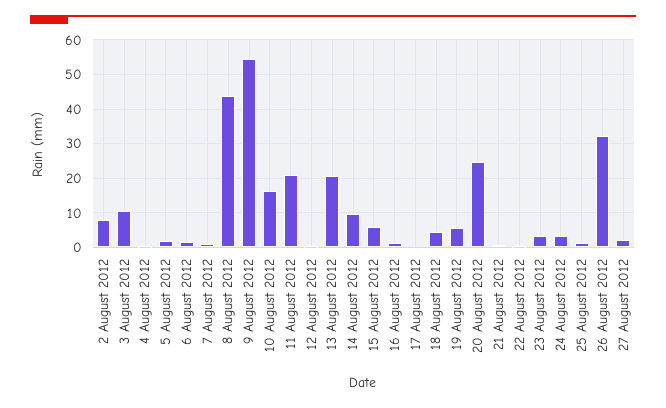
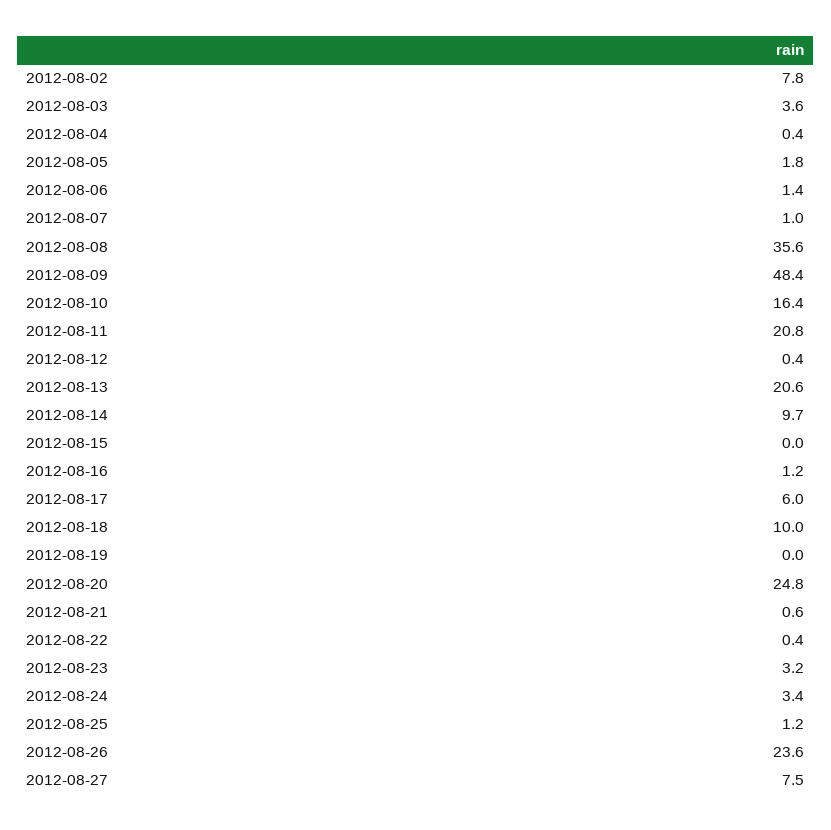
  {
    "2 August 2012": 7.8,
-   "3 August 2012": 10,
+   "3 August 2012": 3.6,
    "4 August 2012": 0.4,
    "5 August 2012": 1.8,
    "6 August 2012": 1.4,
    "7 August 2012": 1,
-   "8 August 2012": 44,
+   "8 August 2012": 35.6,
-   "9 August 2012": 54,
+   "9 August 2012": 48.4,
    "10 August 2012": 16.4,
    "11 August 2012": 20.8,
    "12 August 2012": 0.4,
    "13 August 2012": 20.6,
    "14 August 2012": 9.7,
-   "15 August 2012": 6,
+   "15 August 2012": 0,
    "16 August 2012": 1.2,
-   "17 August 2012": 0,
+   "17 August 2012": 6,
-   "18 August 2012": 4,
+   "18 August 2012": 10,
-   "19 August 2012": 6,
+   "19 August 2012": 0,
    "20 August 2012": 24.8,
    "21 August 2012": 0.6,
    "22 August 2012": 0.4,
    "23 August 2012": 3.2,
    "24 August 2012": 3.4,
    "25 August 2012": 1.2,
-   "26 August 2012": 32,
+   "26 August 2012": 23.6,
-   "27 August 2012": 2
+   "27 August 2012": 7.5
  }

